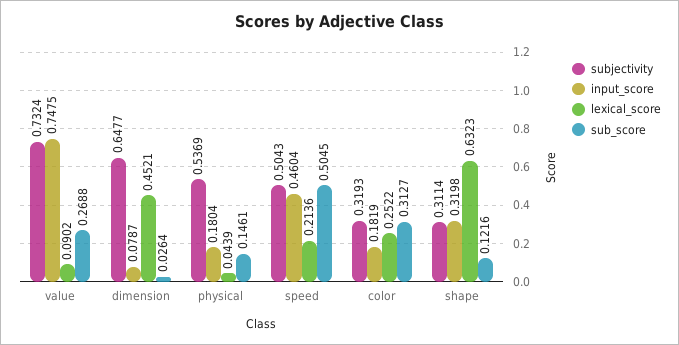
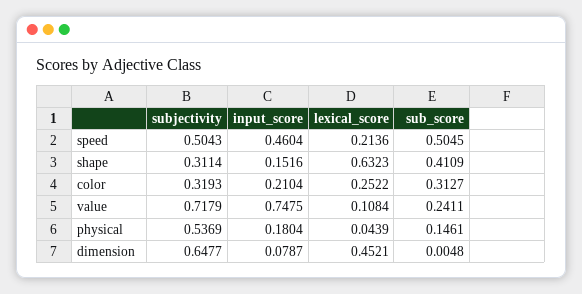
  {
    "subjectivity": {
-     "value": 0.7324,
+     "value": 0.7179,
      "dimension": 0.6477,
      "physical": 0.5369,
      "speed": 0.5043,
      "color": 0.3193,
      "shape": 0.3114
    },
    "input_score": {
      "value": 0.7475,
      "dimension": 0.0787,
      "physical": 0.1804,
      "speed": 0.4604,
-     "color": 0.1819,
+     "color": 0.2104,
-     "shape": 0.3198
+     "shape": 0.1516
    },
    "lexical_score": {
-     "value": 0.0902,
+     "value": 0.1084,
      "dimension": 0.4521,
      "physical": 0.0439,
      "speed": 0.2136,
      "color": 0.2522,
      "shape": 0.6323
    },
    "sub_score": {
-     "value": 0.2688,
+     "value": 0.2411,
-     "dimension": 0.0264,
+     "dimension": 0.0048,
      "physical": 0.1461,
      "speed": 0.5045,
      "color": 0.3127,
-     "shape": 0.1216
+     "shape": 0.4109
    }
  }

